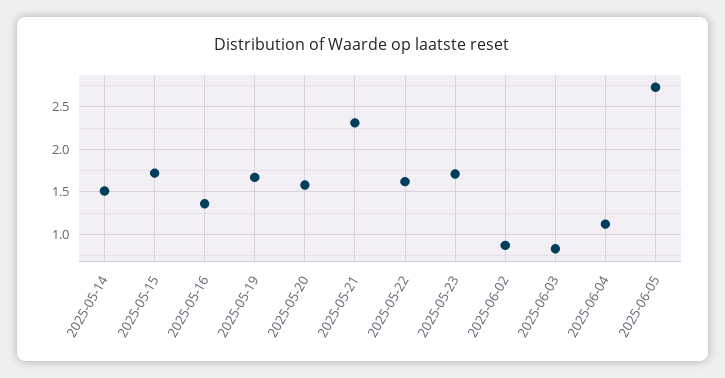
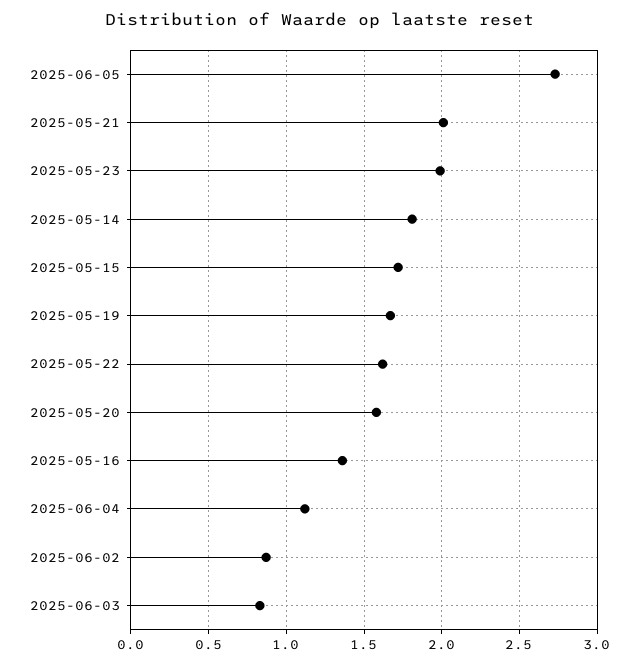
  {
-   "2025-05-14": 1.5,
+   "2025-05-14": 1.8,
    "2025-05-15": 1.7,
    "2025-05-16": 1.35,
    "2025-05-19": 1.65,
    "2025-05-20": 1.6,
-   "2025-05-21": 2.3,
+   "2025-05-21": 2,
    "2025-05-22": 1.6,
-   "2025-05-23": 1.7,
+   "2025-05-23": 2,
    "2025-06-02": 0.85,
    "2025-06-03": 0.85,
    "2025-06-04": 1.1,
    "2025-06-05": 2.75
  }

